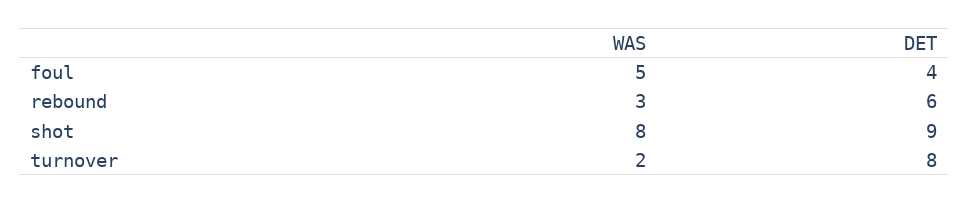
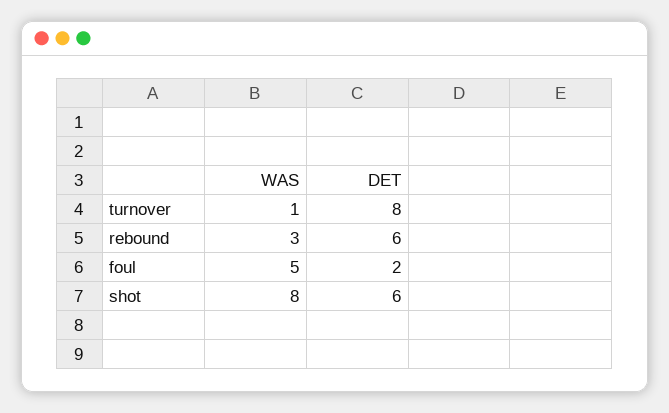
  {
    "WAS": {
      "foul": 5,
      "rebound": 3,
      "shot": 8,
-     "turnover": 2
+     "turnover": 1
    },
    "DET": {
-     "foul": 4,
+     "foul": 2,
      "rebound": 6,
-     "shot": 9,
+     "shot": 6,
      "turnover": 8
    }
  }

